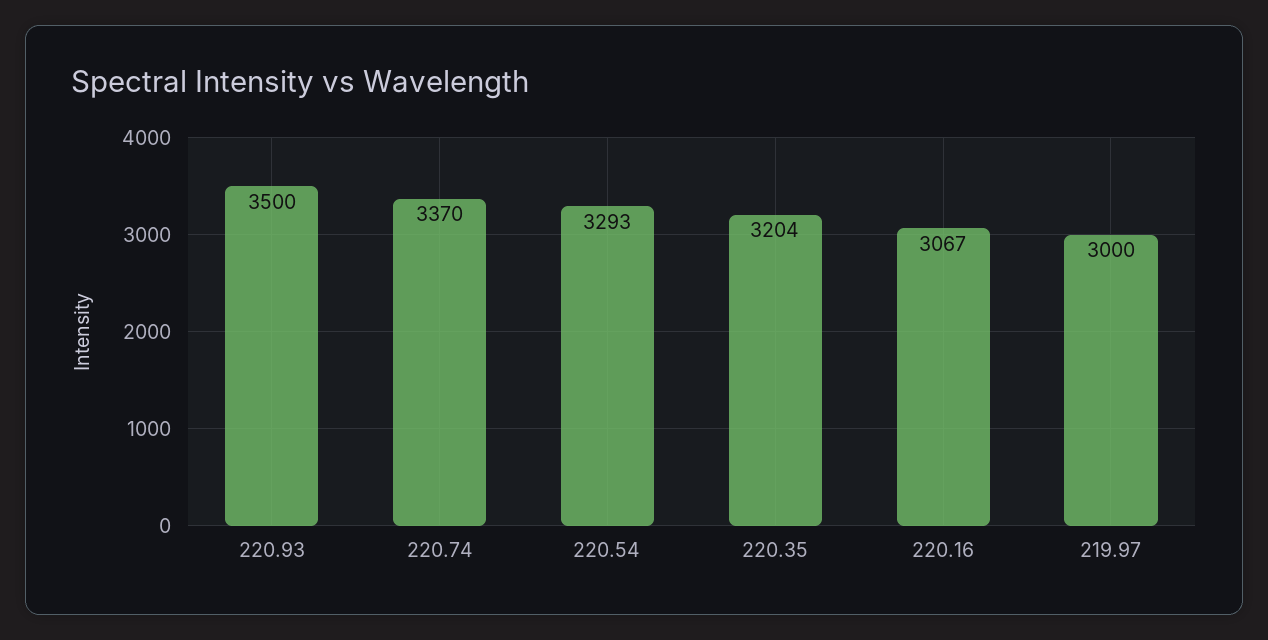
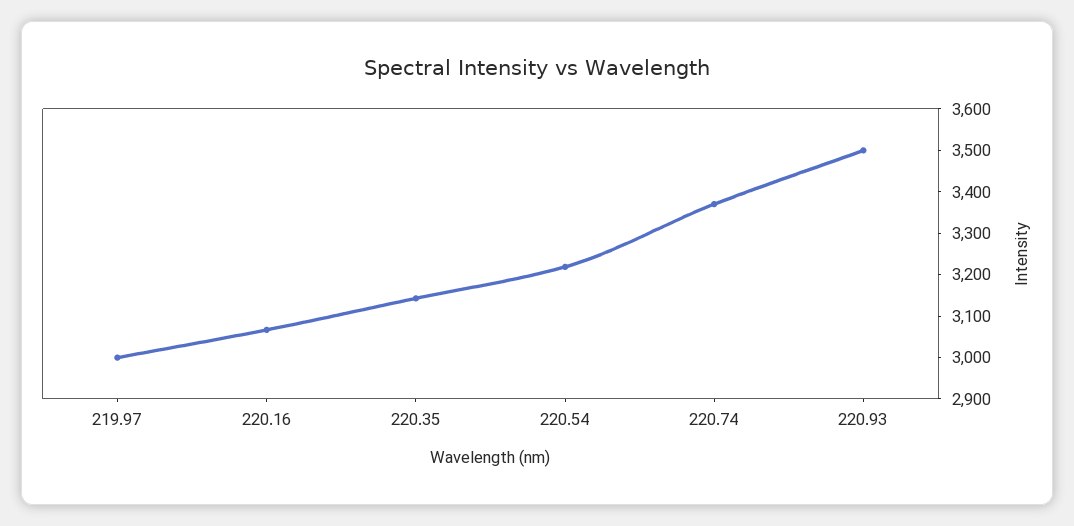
  {
    "220.93": 3500,
    "220.74": 3370,
-   "220.54": 3293,
+   "220.54": 3220,
-   "220.35": 3204,
+   "220.35": 3140,
    "220.16": 3067,
    "219.97": 3000
  }

